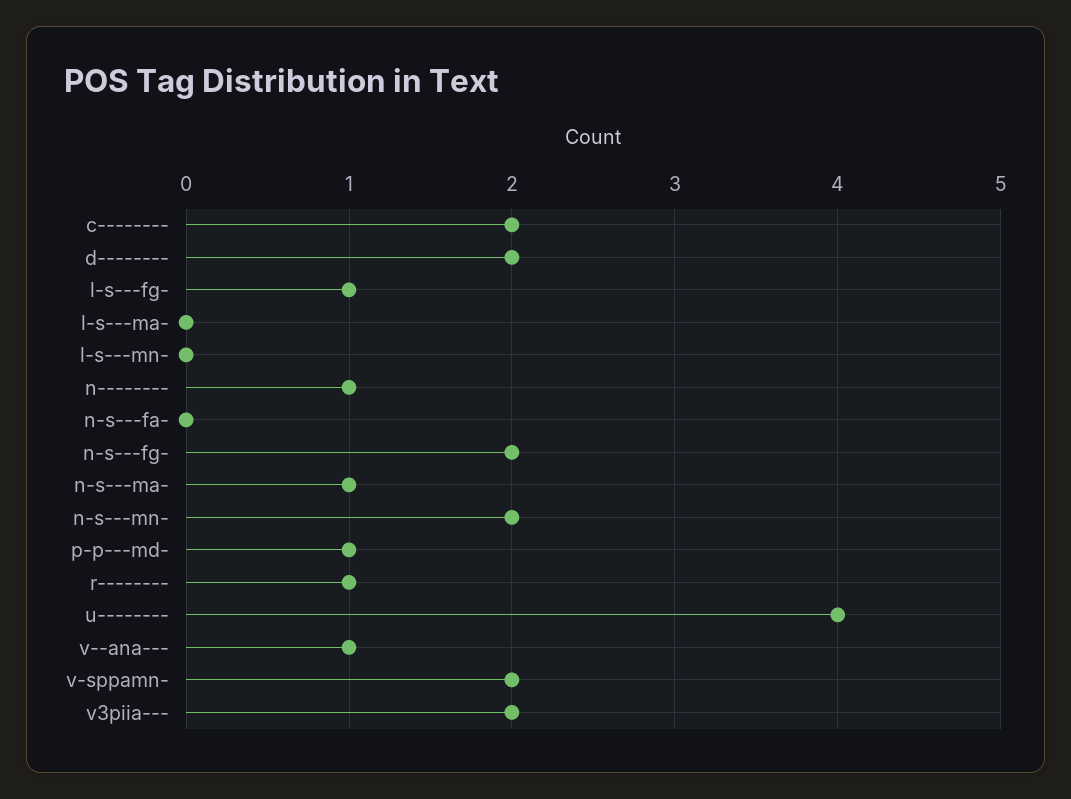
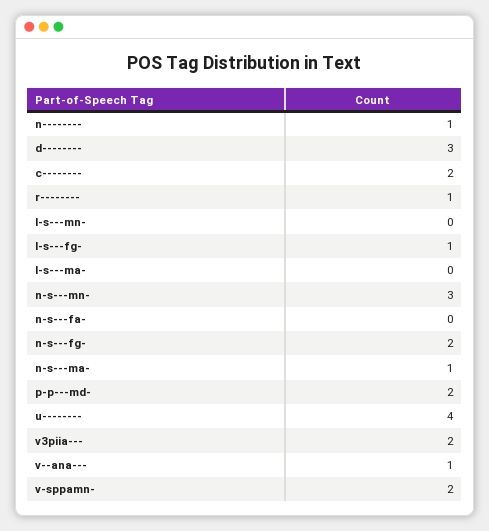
  {
    "c--------": 2,
-   "d--------": 2,
+   "d--------": 3,
    "l-s---fg-": 1,
    "l-s---ma-": 0,
    "l-s---mn-": 0,
    "n--------": 1,
    "n-s---fa-": 0,
    "n-s---fg-": 2,
    "n-s---ma-": 1,
-   "n-s---mn-": 2,
+   "n-s---mn-": 3,
-   "p-p---md-": 1,
+   "p-p---md-": 2,
    "r--------": 1,
    "u--------": 4,
    "v--ana---": 1,
    "v-sppamn-": 2,
    "v3piia---": 2
  }

